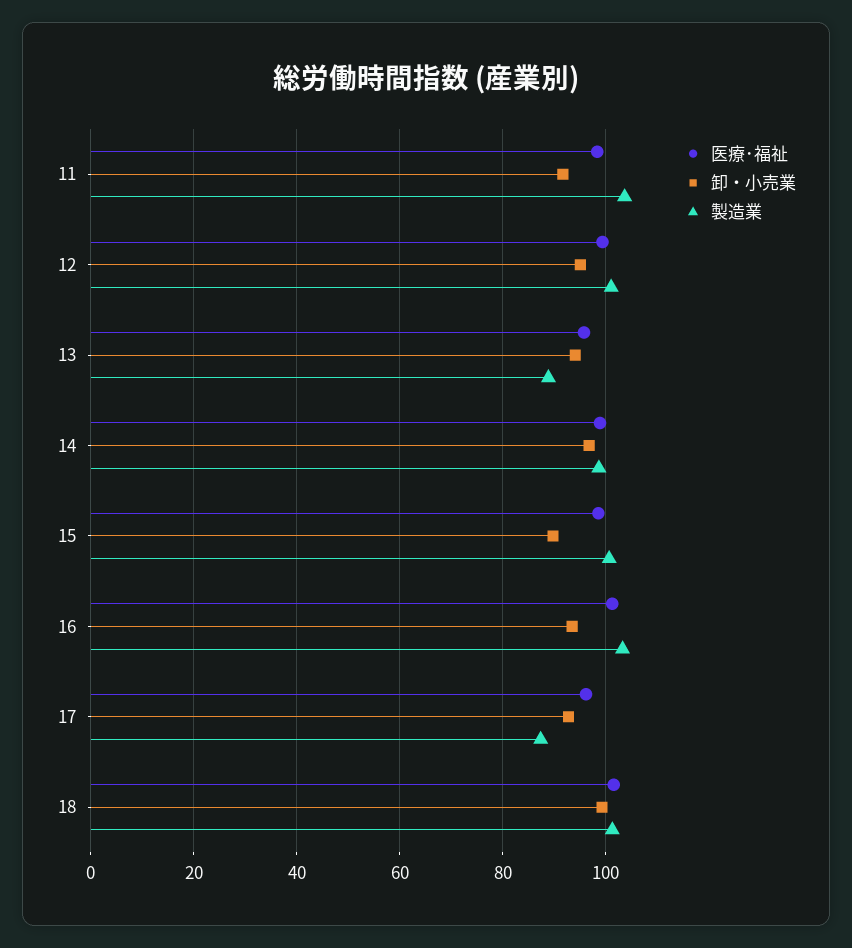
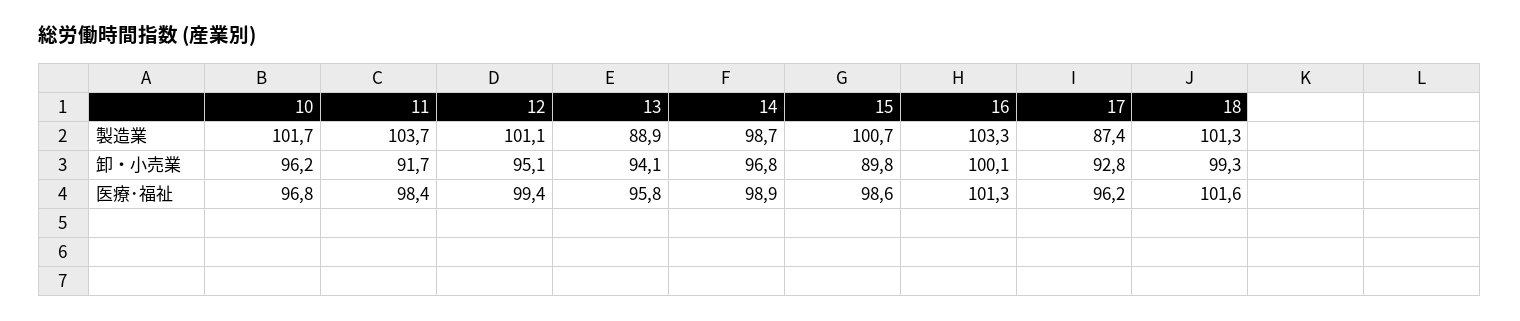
  {
    "医療･福祉": {
      "11": 98.4,
      "12": 99.4,
      "13": 95.8,
      "14": 98.9,
      "15": 98.6,
      "16": 101.3,
      "17": 96.2,
-     "18": 101.6
+     "18": 101.6,
+     "10": 96.8
    },
    "卸・小売業": {
      "11": 91.7,
      "12": 95.1,
      "13": 94.1,
      "14": 96.8,
      "15": 89.8,
-     "16": 94,
+     "16": 100.1,
      "17": 92.8,
-     "18": 99.3
+     "18": 99.3,
+     "10": 96.2
    },
    "製造業": {
      "11": 103.7,
      "12": 101.1,
      "13": 88.9,
      "14": 98.7,
      "15": 100.7,
      "16": 103.3,
      "17": 87.4,
-     "18": 101.3
+     "18": 101.3,
+     "10": 101.7
    }
  }

